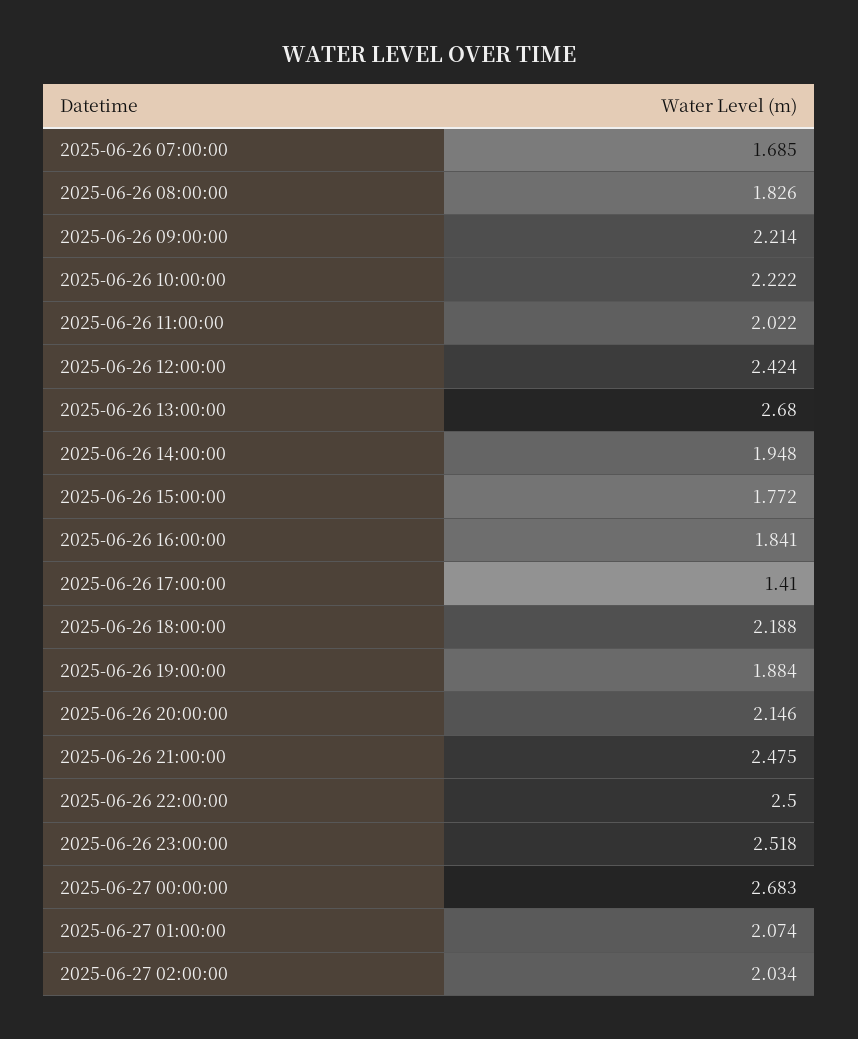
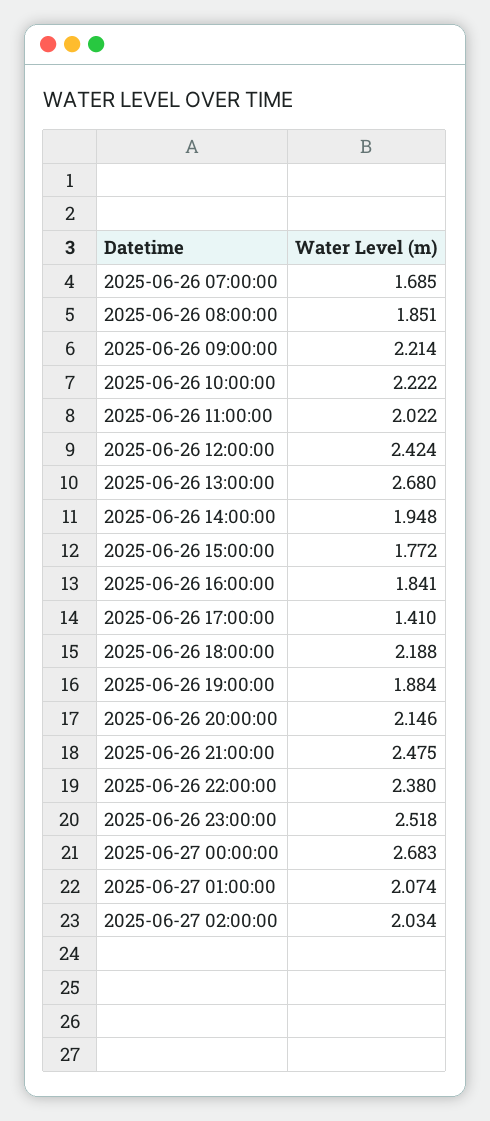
  {
    "2025-06-26 07:00:00": 1.685,
-   "2025-06-26 08:00:00": 1.826,
+   "2025-06-26 08:00:00": 1.851,
    "2025-06-26 09:00:00": 2.214,
    "2025-06-26 10:00:00": 2.222,
    "2025-06-26 11:00:00": 2.022,
    "2025-06-26 12:00:00": 2.424,
    "2025-06-26 13:00:00": 2.68,
    "2025-06-26 14:00:00": 1.948,
    "2025-06-26 15:00:00": 1.772,
    "2025-06-26 16:00:00": 1.841,
    "2025-06-26 17:00:00": 1.41,
    "2025-06-26 18:00:00": 2.188,
    "2025-06-26 19:00:00": 1.884,
    "2025-06-26 20:00:00": 2.146,
    "2025-06-26 21:00:00": 2.475,
-   "2025-06-26 22:00:00": 2.5,
+   "2025-06-26 22:00:00": 2.38,
    "2025-06-26 23:00:00": 2.518,
    "2025-06-27 00:00:00": 2.683,
    "2025-06-27 01:00:00": 2.074,
    "2025-06-27 02:00:00": 2.034
  }

